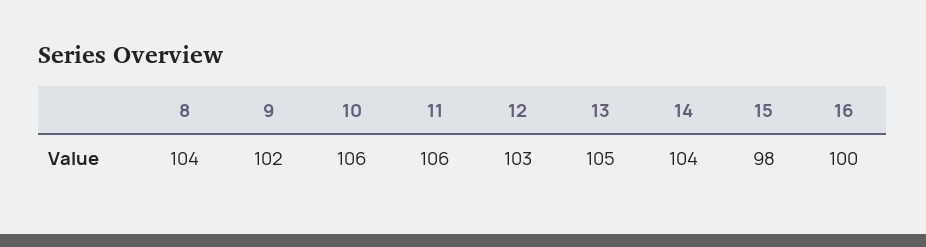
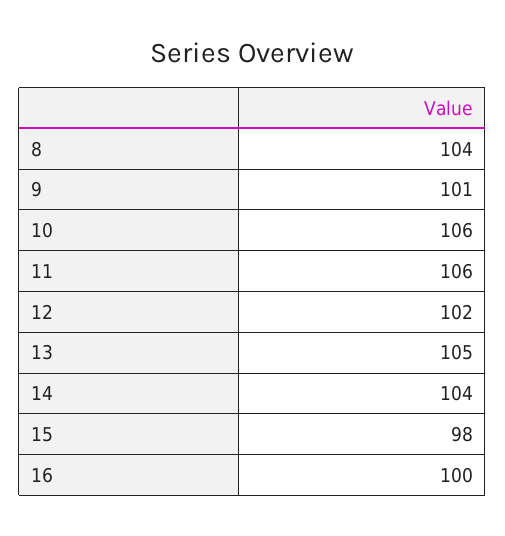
  {
    "8": 104,
-   "9": 102,
+   "9": 101,
    "10": 106,
    "11": 106,
-   "12": 103,
+   "12": 102,
    "13": 105,
    "14": 104,
    "15": 98,
    "16": 100
  }

